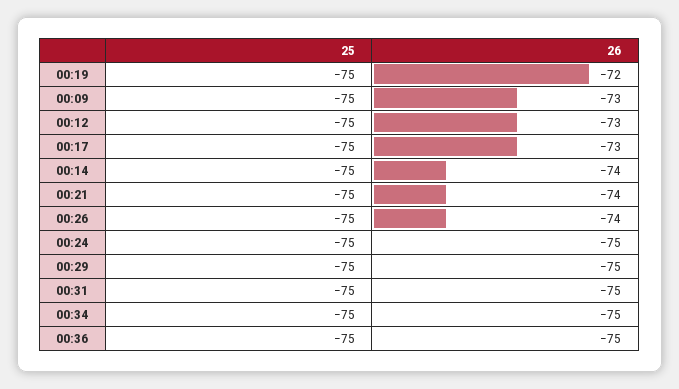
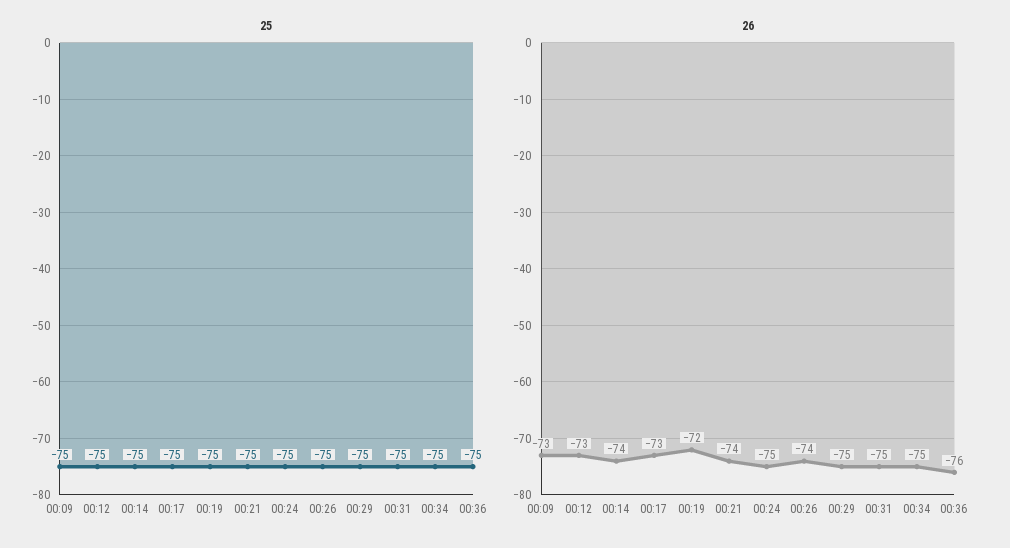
  {
    "25": {
      "00:19": -75,
      "00:09": -75,
      "00:12": -75,
      "00:17": -75,
      "00:14": -75,
      "00:21": -75,
      "00:26": -75,
      "00:24": -75,
      "00:29": -75,
      "00:31": -75,
      "00:34": -75,
      "00:36": -75
    },
    "26": {
      "00:19": -72,
      "00:09": -73,
      "00:12": -73,
      "00:17": -73,
      "00:14": -74,
      "00:21": -74,
      "00:26": -74,
      "00:24": -75,
      "00:29": -75,
      "00:31": -75,
      "00:34": -75,
-     "00:36": -75
+     "00:36": -76
    }
  }

